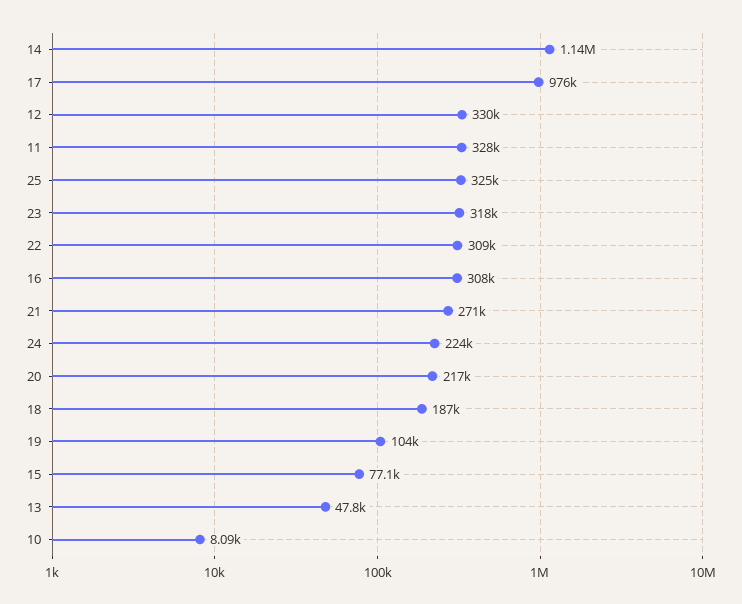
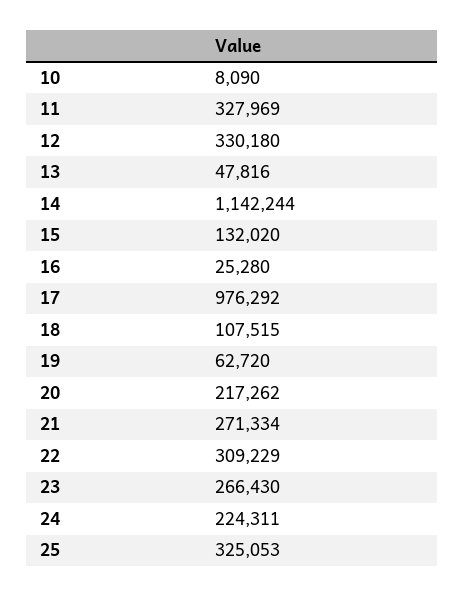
  {
    "14": 1142244,
    "17": 976292,
    "12": 330180,
    "11": 327969,
    "25": 325053,
-   "23": 318000,
+   "23": 266430,
    "22": 309229,
-   "16": 308000,
+   "16": 25280,
    "21": 271334,
    "24": 224311,
    "20": 217262,
-   "18": 187000,
+   "18": 107515,
-   "19": 104000,
+   "19": 62720,
-   "15": 77100,
+   "15": 132020,
    "13": 47816,
    "10": 8090
  }

